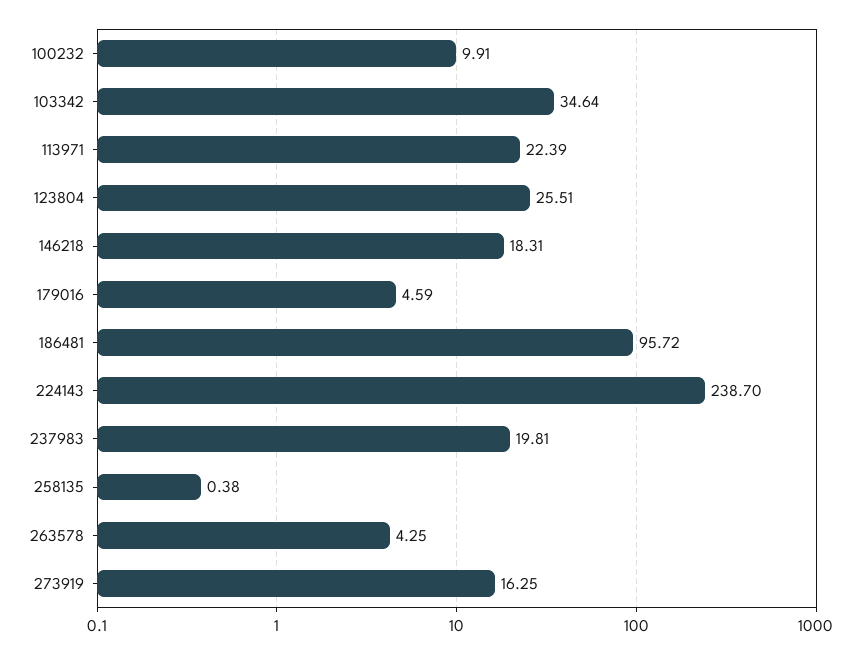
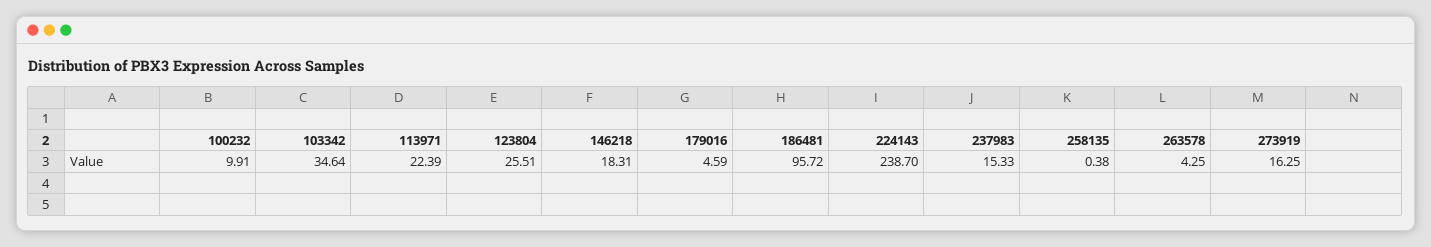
  {
    "100232": 9.91,
    "103342": 34.64,
    "113971": 22.39,
    "123804": 25.51,
    "146218": 18.31,
    "179016": 4.59,
    "186481": 95.72,
    "224143": 238.7,
-   "237983": 19.81,
+   "237983": 15.33,
    "258135": 0.38,
    "263578": 4.25,
    "273919": 16.25
  }

